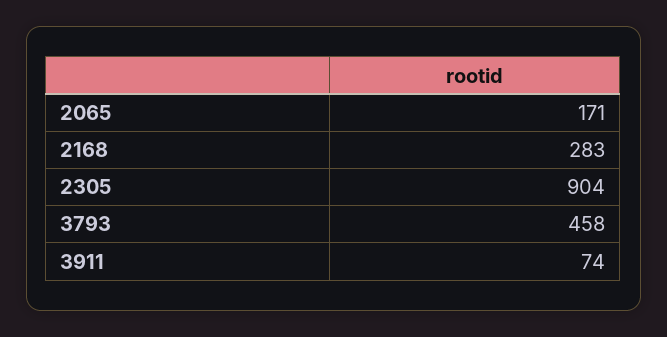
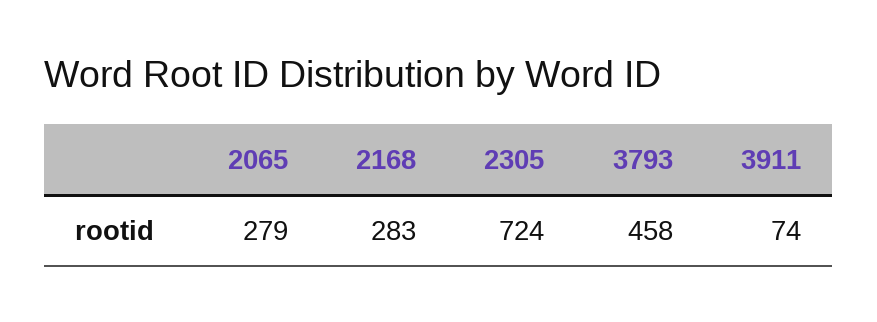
  {
-   "2065": 171,
+   "2065": 279,
    "2168": 283,
-   "2305": 904,
+   "2305": 724,
    "3793": 458,
    "3911": 74
  }

